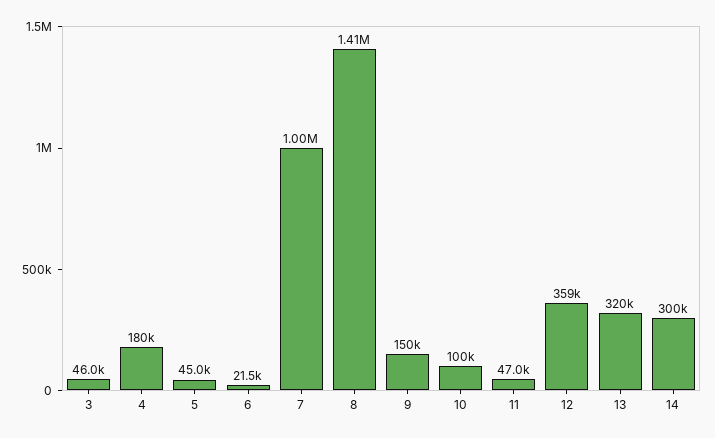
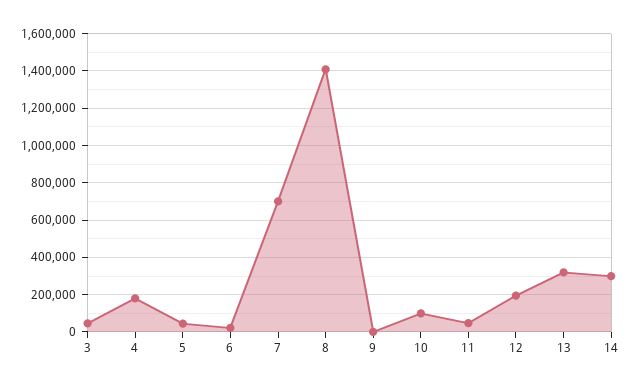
  {
    "3": 46000,
    "4": 180000,
    "5": 45000,
    "6": 21500,
-   "7": 1000000,
+   "7": 700000,
    "8": 1410000,
-   "9": 150000,
+   "9": 0,
    "10": 100000,
    "11": 47000,
-   "12": 359000,
+   "12": 200000,
    "13": 320000,
    "14": 300000
  }

